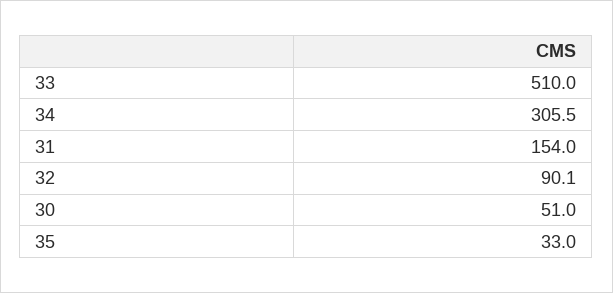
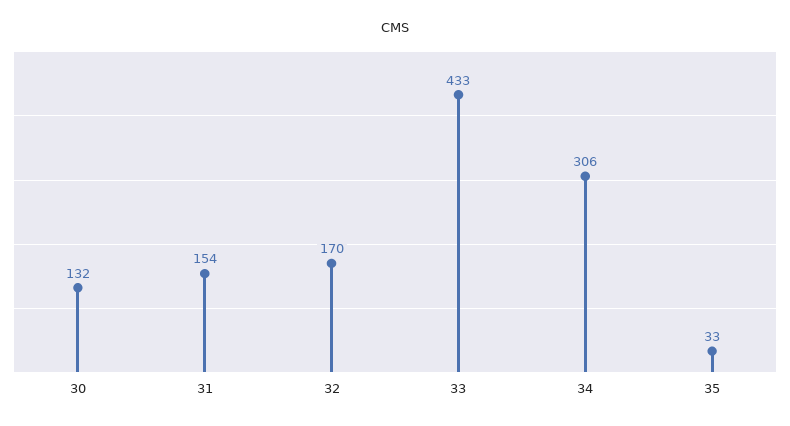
  {
-   "33": 510,
+   "33": 433,
    "34": 305.5,
    "31": 154,
-   "32": 90.1,
+   "32": 170,
-   "30": 51,
+   "30": 132,
    "35": 33
  }

